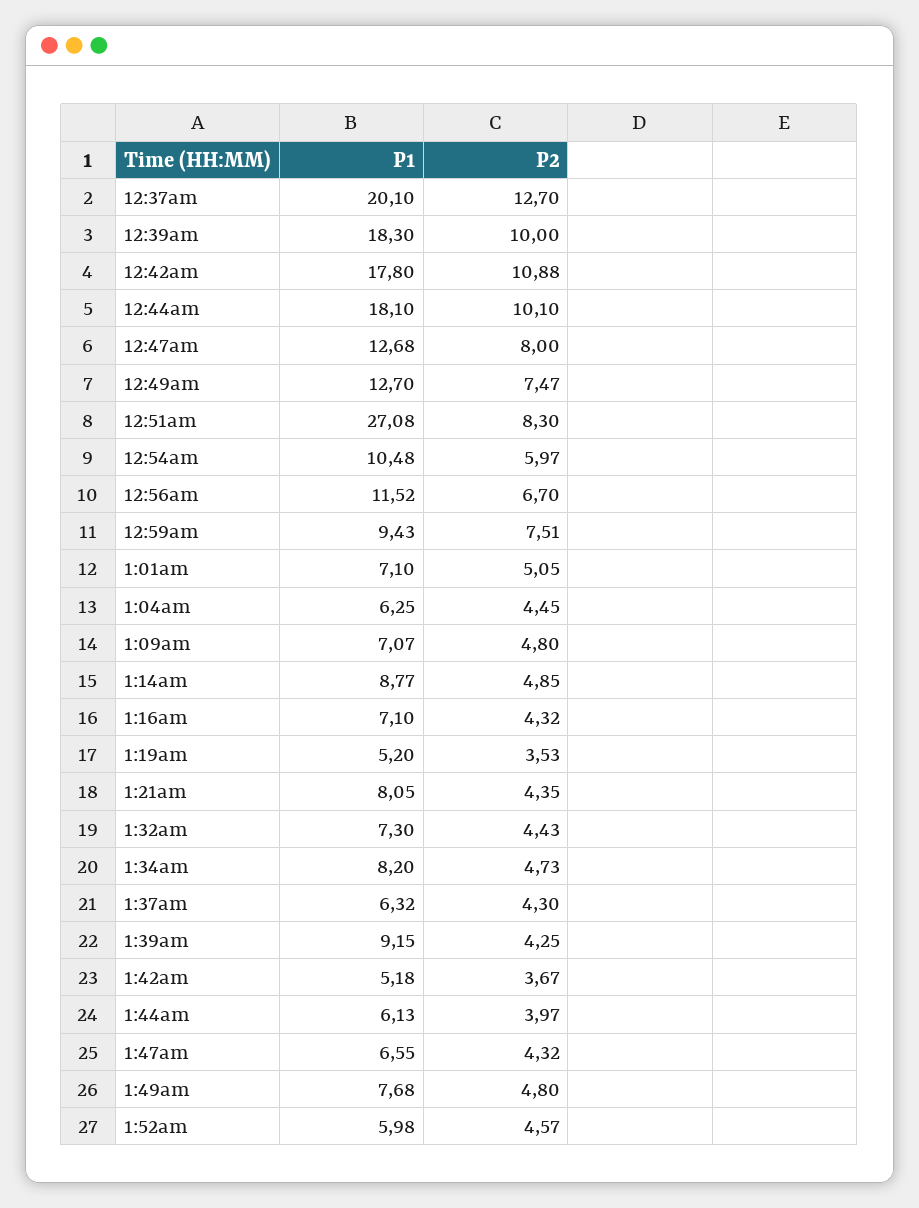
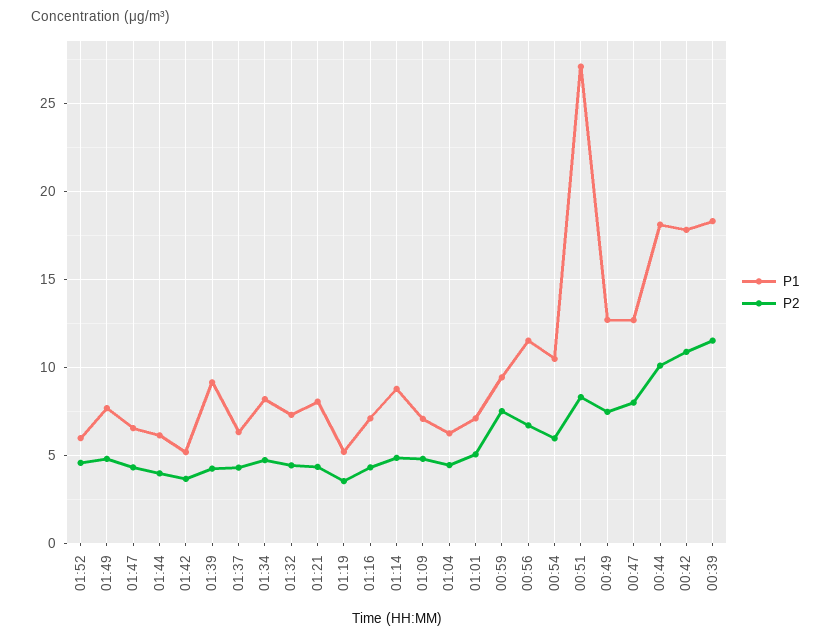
  {
    "P1": {
-     "12:37am": 20.1,
      "12:39am": 18.3,
      "12:42am": 17.8,
      "12:44am": 18.1,
      "12:47am": 12.68,
      "12:49am": 12.7,
      "12:51am": 27.08,
      "12:54am": 10.48,
      "12:56am": 11.52,
      "12:59am": 9.43,
      "1:01am": 7.1,
      "1:04am": 6.25,
      "1:09am": 7.07,
      "1:14am": 8.77,
      "1:16am": 7.1,
      "1:19am": 5.2,
      "1:21am": 8.05,
      "1:32am": 7.3,
      "1:34am": 8.2,
      "1:37am": 6.32,
      "1:39am": 9.15,
      "1:42am": 5.18,
      "1:44am": 6.13,
      "1:47am": 6.55,
      "1:49am": 7.68,
      "1:52am": 5.98
    },
    "P2": {
-     "12:37am": 12.7,
-     "12:39am": 10,
+     "12:39am": 11.5,
      "12:42am": 10.88,
      "12:44am": 10.1,
      "12:47am": 8,
      "12:49am": 7.47,
      "12:51am": 8.3,
      "12:54am": 5.97,
      "12:56am": 6.7,
      "12:59am": 7.51,
      "1:01am": 5.05,
      "1:04am": 4.45,
      "1:09am": 4.8,
      "1:14am": 4.85,
      "1:16am": 4.32,
      "1:19am": 3.53,
      "1:21am": 4.35,
      "1:32am": 4.43,
      "1:34am": 4.73,
      "1:37am": 4.3,
      "1:39am": 4.25,
      "1:42am": 3.67,
      "1:44am": 3.97,
      "1:47am": 4.32,
      "1:49am": 4.8,
      "1:52am": 4.57
    }
  }

